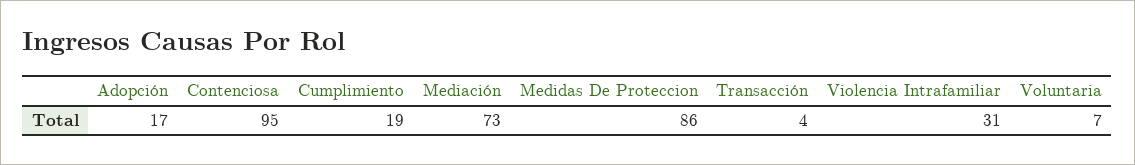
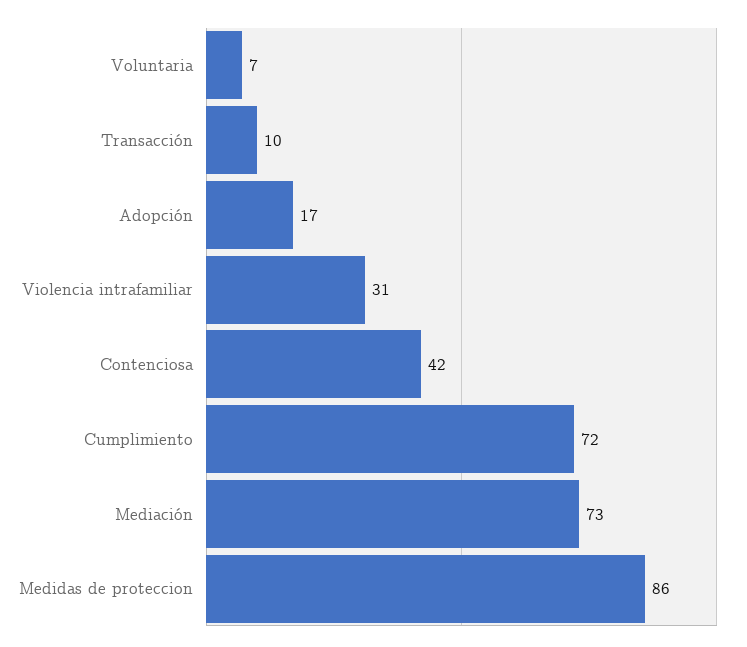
  {
    "Adopción": 17,
-   "Contenciosa": 95,
+   "Contenciosa": 42,
-   "Cumplimiento": 19,
+   "Cumplimiento": 72,
    "Mediación": 73,
    "Medidas De Proteccion": 86,
-   "Transacción": 4,
+   "Transacción": 10,
    "Violencia Intrafamiliar": 31,
    "Voluntaria": 7
  }

